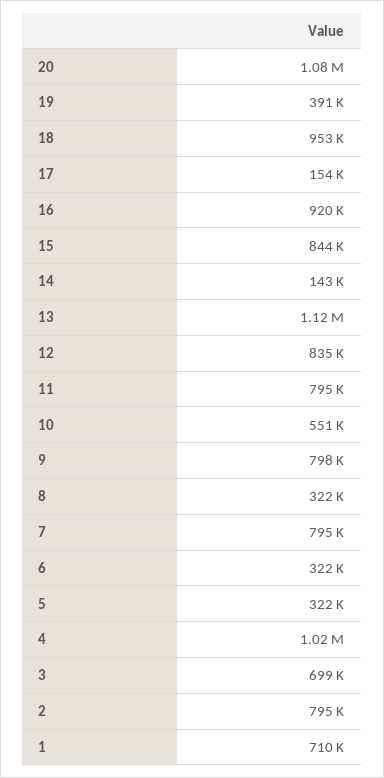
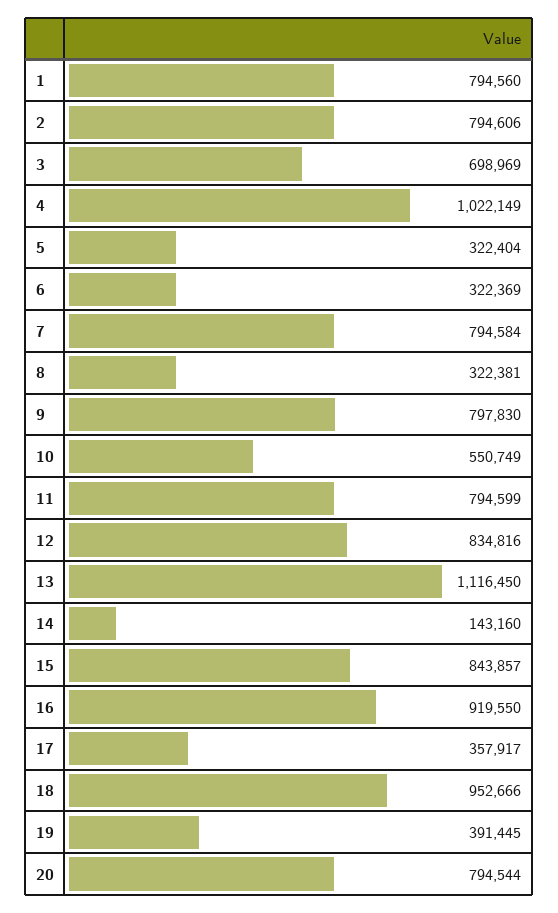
  {
-   "20": 1080000,
+   "20": 794544,
    "19": 391445,
    "18": 952666,
-   "17": 154000,
+   "17": 357917,
    "16": 919550,
    "15": 843857,
    "14": 143160,
    "13": 1116450,
    "12": 834816,
    "11": 794599,
    "10": 550749,
    "9": 797830,
    "8": 322381,
    "7": 794584,
    "6": 322369,
    "5": 322404,
    "4": 1022149,
    "3": 698969,
    "2": 794606,
-   "1": 710000
+   "1": 794560
  }

